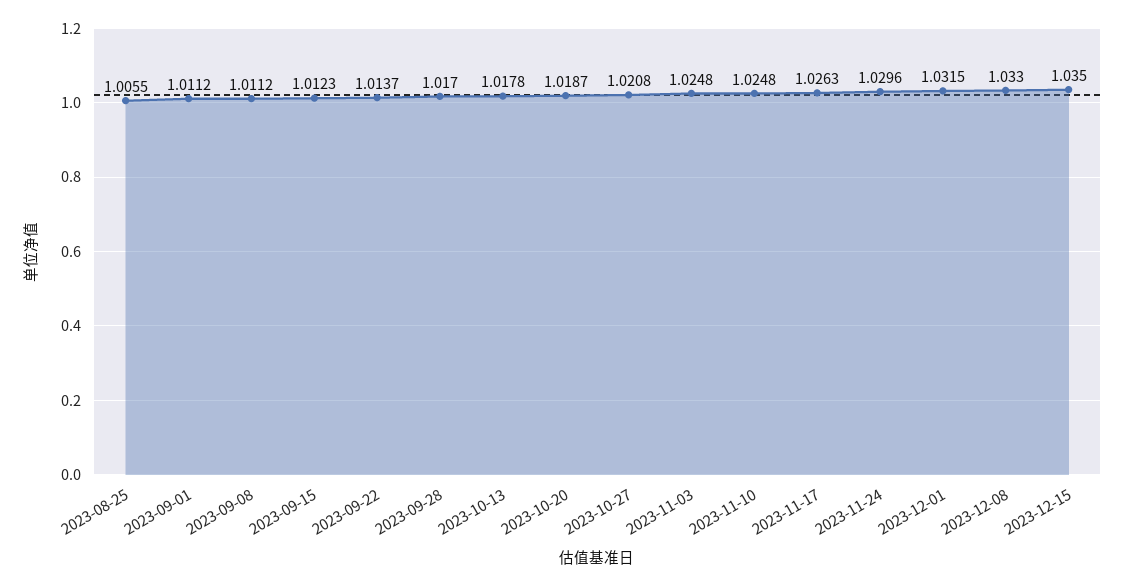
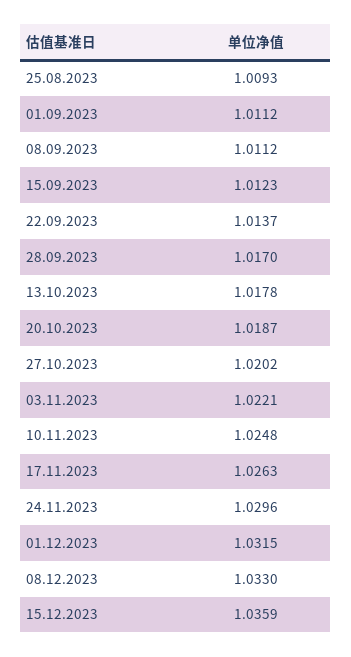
  {
-   "2023-08-25": 1.0055,
+   "2023-08-25": 1.0093,
    "2023-09-01": 1.0112,
    "2023-09-08": 1.0112,
    "2023-09-15": 1.0123,
    "2023-09-22": 1.0137,
    "2023-09-28": 1.017,
    "2023-10-13": 1.0178,
    "2023-10-20": 1.0187,
-   "2023-10-27": 1.0208,
+   "2023-10-27": 1.0202,
-   "2023-11-03": 1.0248,
+   "2023-11-03": 1.0221,
    "2023-11-10": 1.0248,
    "2023-11-17": 1.0263,
    "2023-11-24": 1.0296,
    "2023-12-01": 1.0315,
    "2023-12-08": 1.033,
-   "2023-12-15": 1.035
+   "2023-12-15": 1.0359
  }

